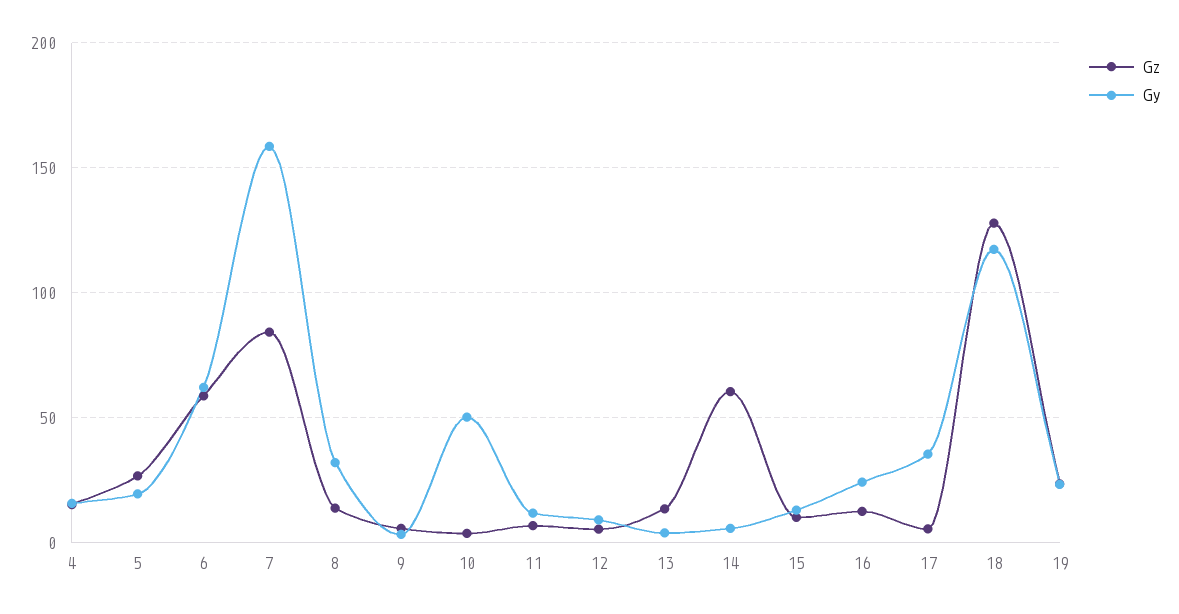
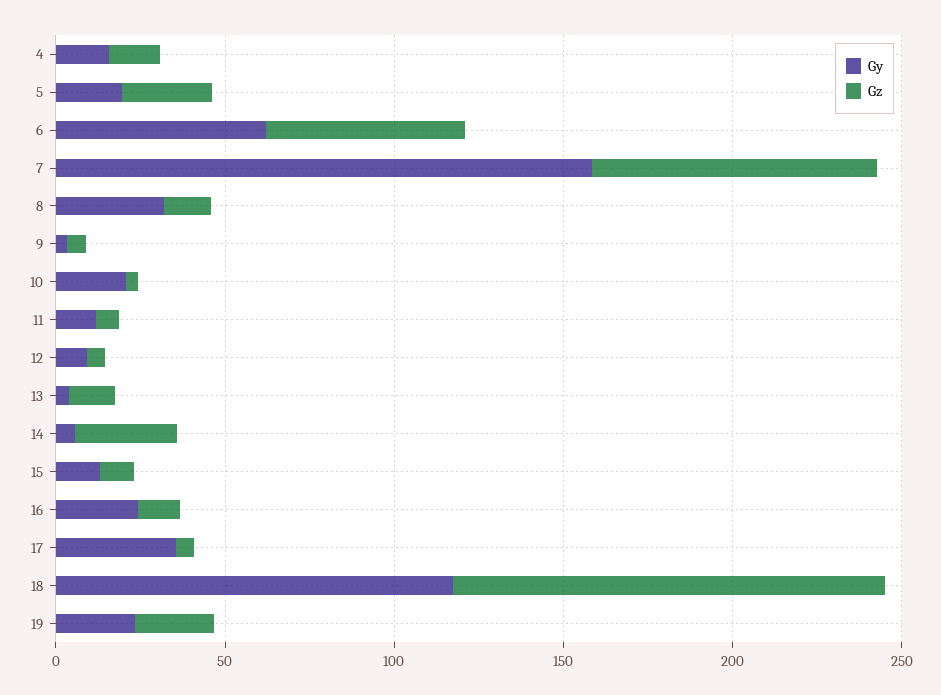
  {
    "Gz": {
      "4": 15,
      "5": 25,
      "6": 60,
      "7": 85,
      "8": 15,
      "9": 5,
      "10": 5,
      "11": 5,
      "12": 5,
      "13": 15,
-     "14": 60,
+     "14": 30,
      "15": 10,
      "16": 15,
      "17": 5,
      "18": 130,
      "19": 25
    },
    "Gy": {
      "4": 15,
      "5": 20,
      "6": 60,
      "7": 160,
      "8": 30,
      "9": 5,
-     "10": 50,
+     "10": 20,
      "11": 10,
      "12": 10,
      "13": 5,
      "14": 5,
      "15": 15,
      "16": 25,
      "17": 35,
      "18": 115,
      "19": 25
    }
  }

